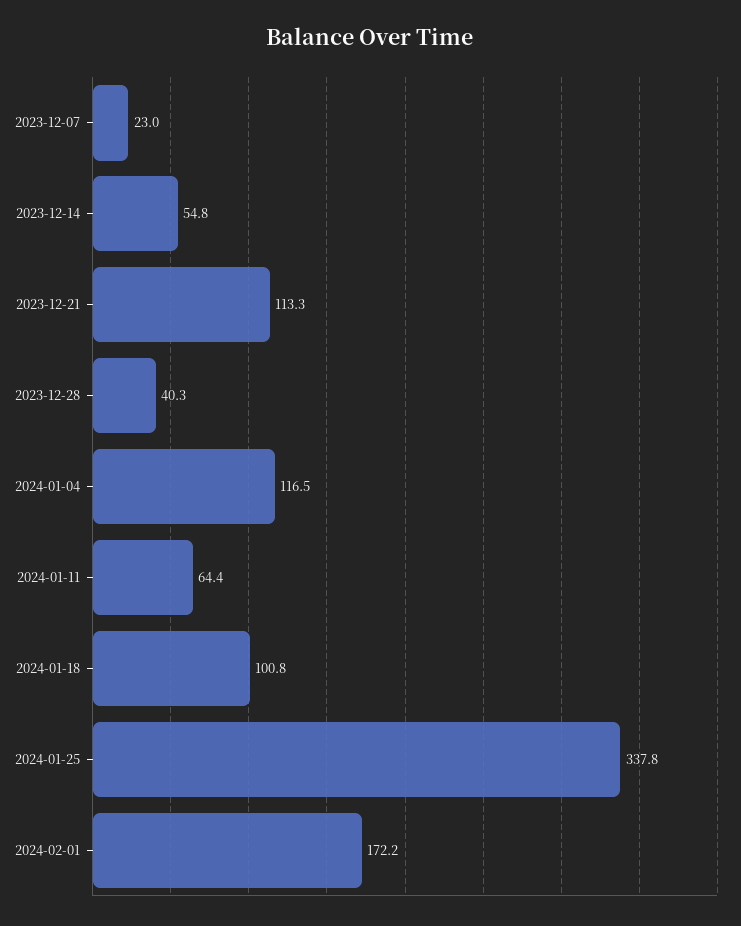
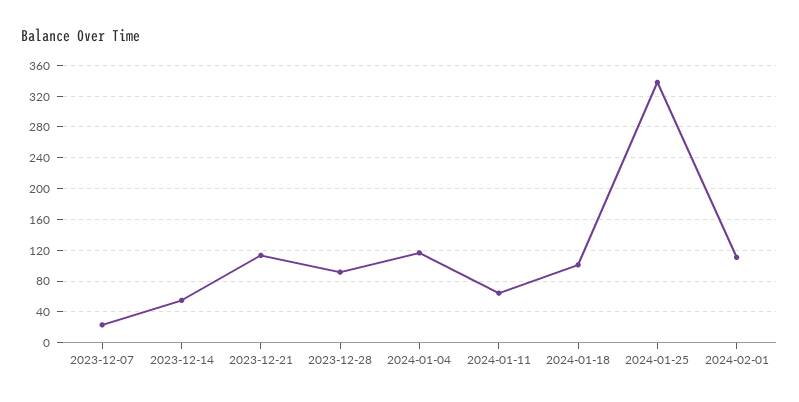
  {
    "2023-12-07": 23,
    "2023-12-14": 54.8,
    "2023-12-21": 113.3,
-   "2023-12-28": 40.3,
+   "2023-12-28": 90,
    "2024-01-04": 116.5,
    "2024-01-11": 64.4,
    "2024-01-18": 100.8,
    "2024-01-25": 337.8,
-   "2024-02-01": 172.2
+   "2024-02-01": 110
  }

